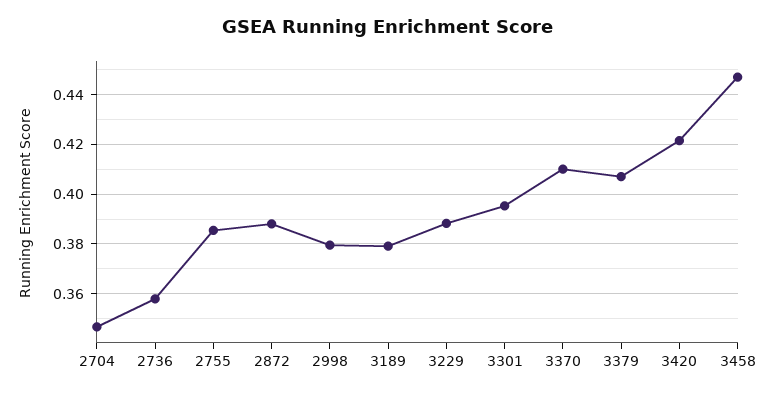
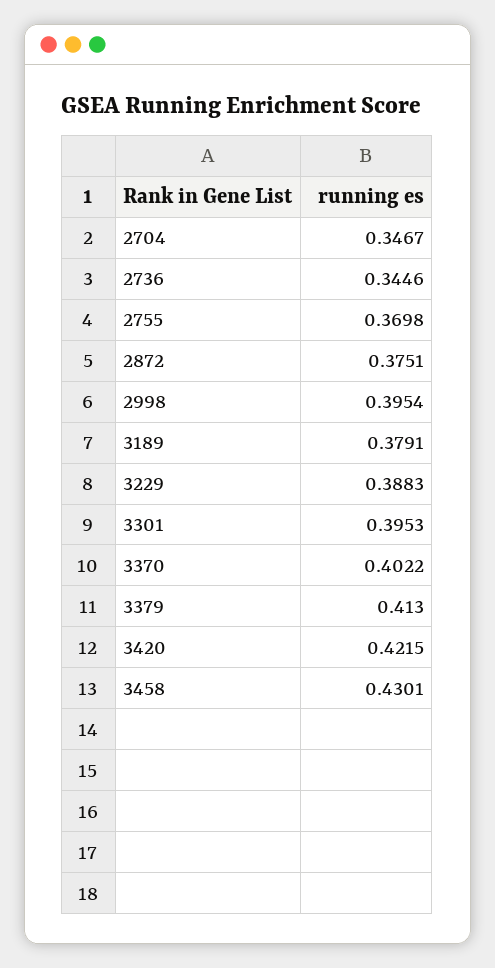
  {
    "2704": 0.3467,
-   "2736": 0.3575,
+   "2736": 0.3446,
-   "2755": 0.385,
+   "2755": 0.3698,
-   "2872": 0.3875,
+   "2872": 0.3751,
-   "2998": 0.38,
+   "2998": 0.3954,
    "3189": 0.3791,
    "3229": 0.3883,
    "3301": 0.3953,
-   "3370": 0.41,
+   "3370": 0.4022,
-   "3379": 0.4075,
+   "3379": 0.413,
    "3420": 0.4215,
-   "3458": 0.4475
+   "3458": 0.4301
  }

